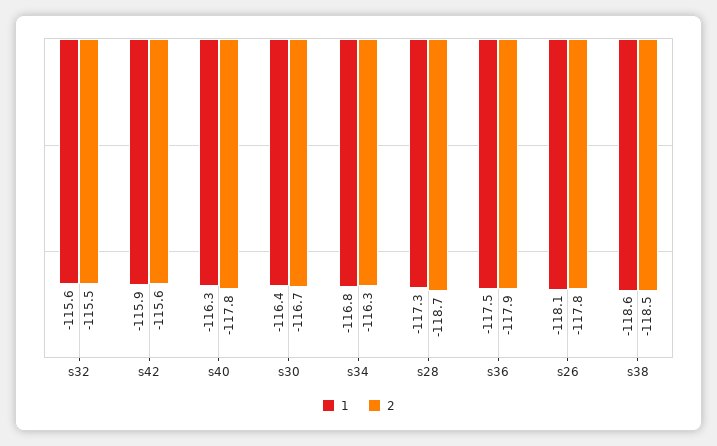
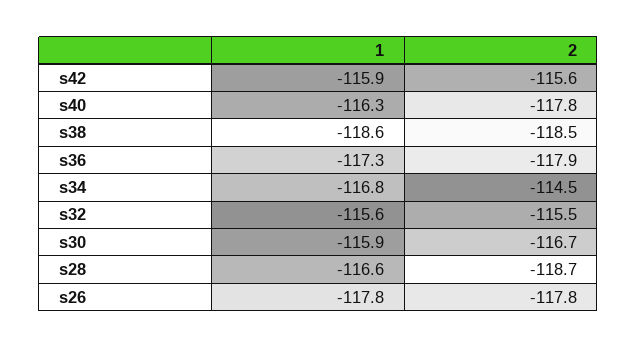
  {
    "1": {
      "s32": -115.6,
      "s42": -115.9,
      "s40": -116.3,
-     "s30": -116.4,
+     "s30": -115.9,
      "s34": -116.8,
-     "s28": -117.3,
+     "s28": -116.6,
-     "s36": -117.5,
+     "s36": -117.3,
-     "s26": -118.1,
+     "s26": -117.8,
      "s38": -118.6
    },
    "2": {
      "s32": -115.5,
      "s42": -115.6,
      "s40": -117.8,
      "s30": -116.7,
-     "s34": -116.3,
+     "s34": -114.5,
      "s28": -118.7,
      "s36": -117.9,
      "s26": -117.8,
      "s38": -118.5
    }
  }

